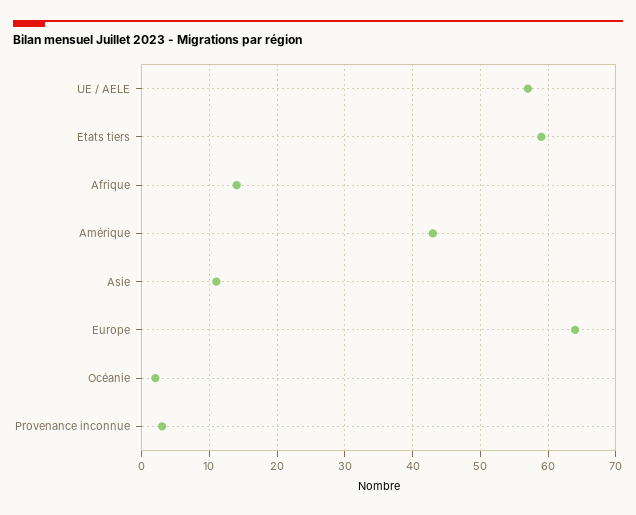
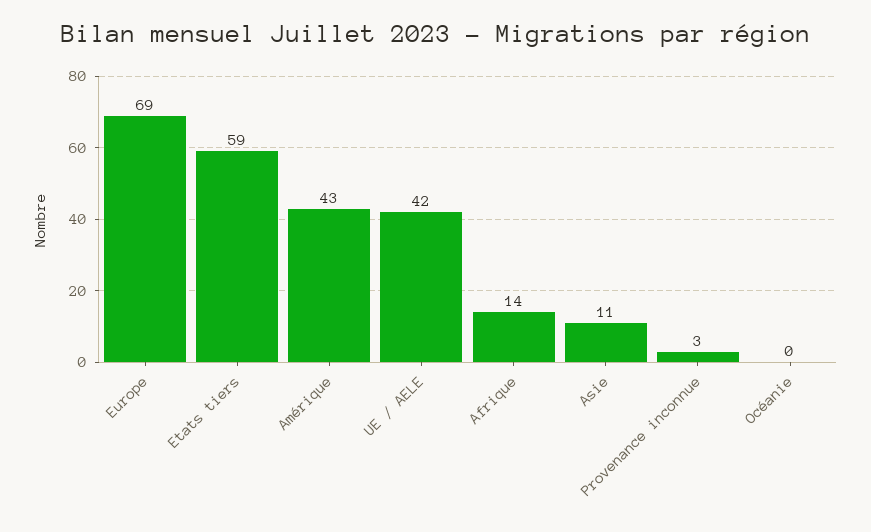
  {
-   "UE / AELE": 57,
+   "UE / AELE": 42,
    "Etats tiers": 59,
    "Afrique": 14,
    "Amérique": 43,
    "Asie": 11,
-   "Europe": 64,
+   "Europe": 69,
-   "Océanie": 2,
+   "Océanie": 0,
    "Provenance inconnue": 3
  }

